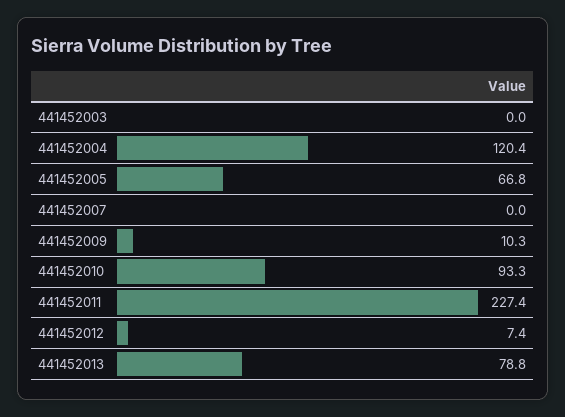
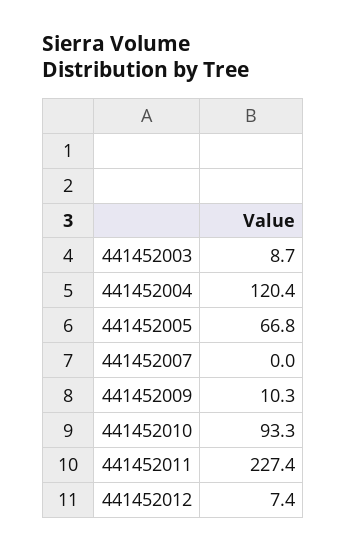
  {
-   "441452003": 0,
+   "441452003": 8.7,
    "441452004": 120.4,
    "441452005": 66.8,
    "441452007": 0,
    "441452009": 10.3,
    "441452010": 93.3,
    "441452011": 227.4,
-   "441452012": 7.4,
+   "441452012": 7.4
-   "441452013": 78.8
  }

